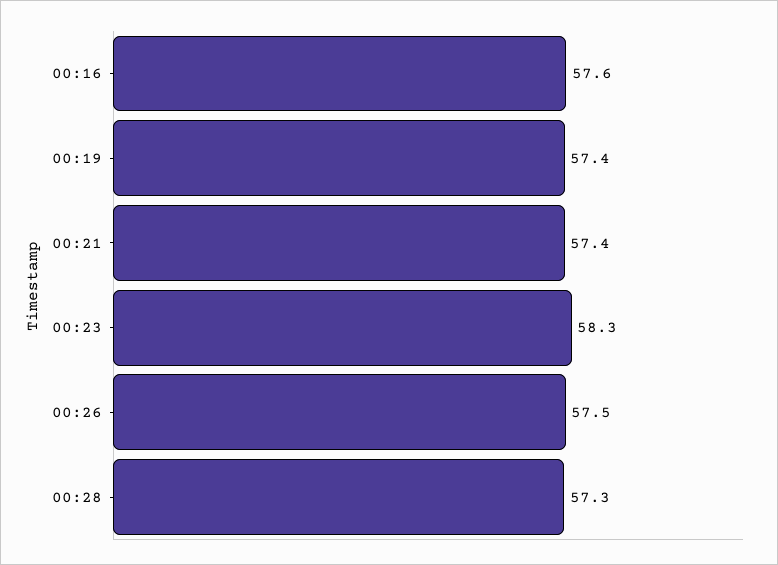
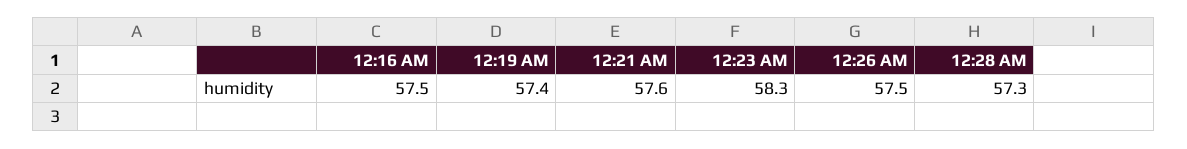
  {
-   "00:16": 57.6,
+   "00:16": 57.5,
    "00:19": 57.4,
-   "00:21": 57.4,
+   "00:21": 57.6,
    "00:23": 58.3,
    "00:26": 57.5,
    "00:28": 57.3
  }

